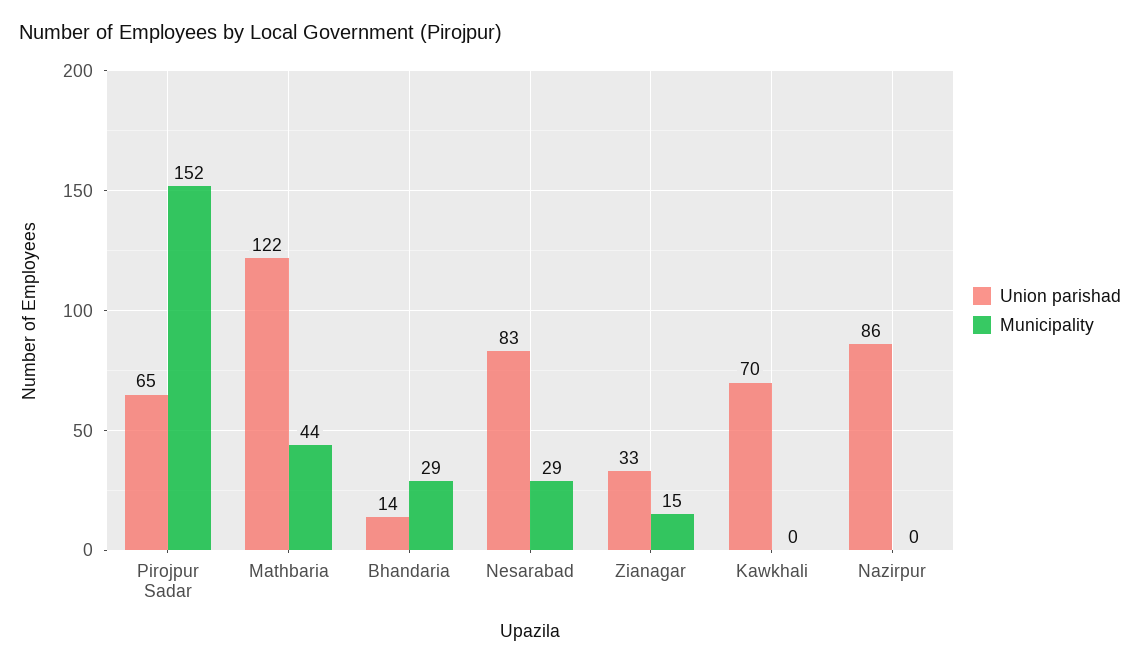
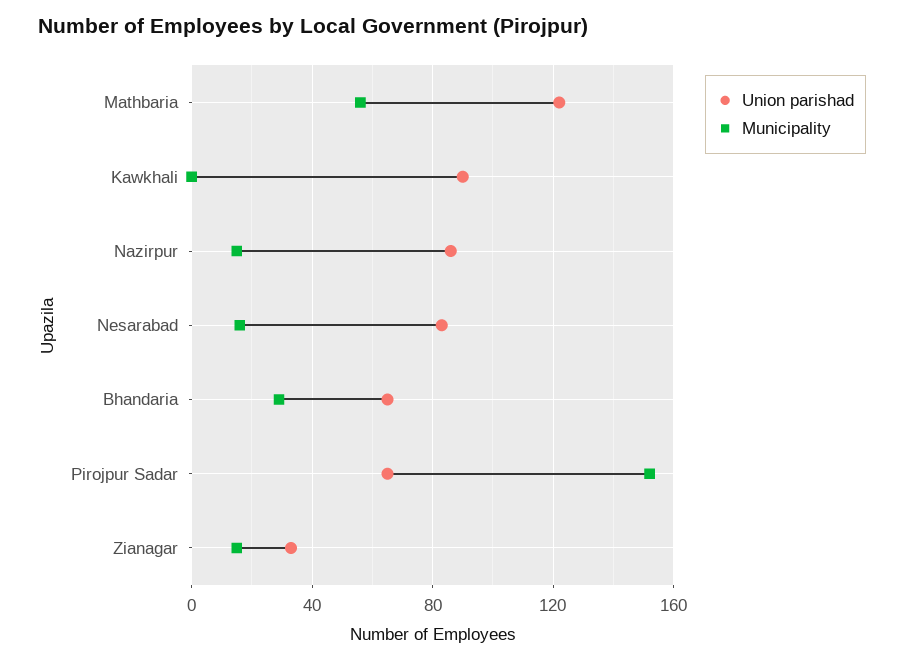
  {
    "Union parishad": {
      "Pirojpur Sadar": 65,
      "Mathbaria": 122,
-     "Bhandaria": 14,
+     "Bhandaria": 65,
      "Nesarabad": 83,
      "Zianagar": 33,
-     "Kawkhali": 70,
+     "Kawkhali": 90,
      "Nazirpur": 86
    },
    "Municipality": {
      "Pirojpur Sadar": 152,
-     "Mathbaria": 44,
+     "Mathbaria": 55,
      "Bhandaria": 29,
-     "Nesarabad": 29,
+     "Nesarabad": 15,
      "Zianagar": 15,
      "Kawkhali": 0,
-     "Nazirpur": 0
+     "Nazirpur": 15
    }
  }

